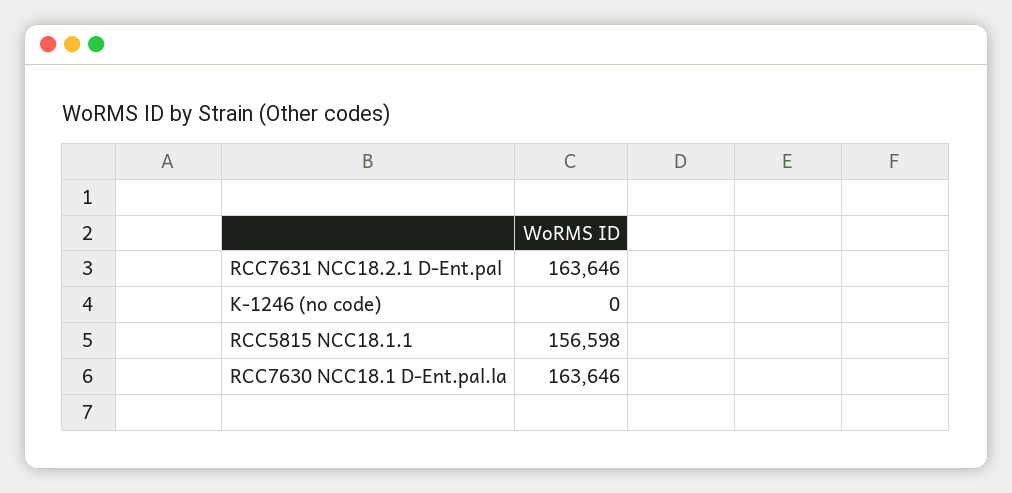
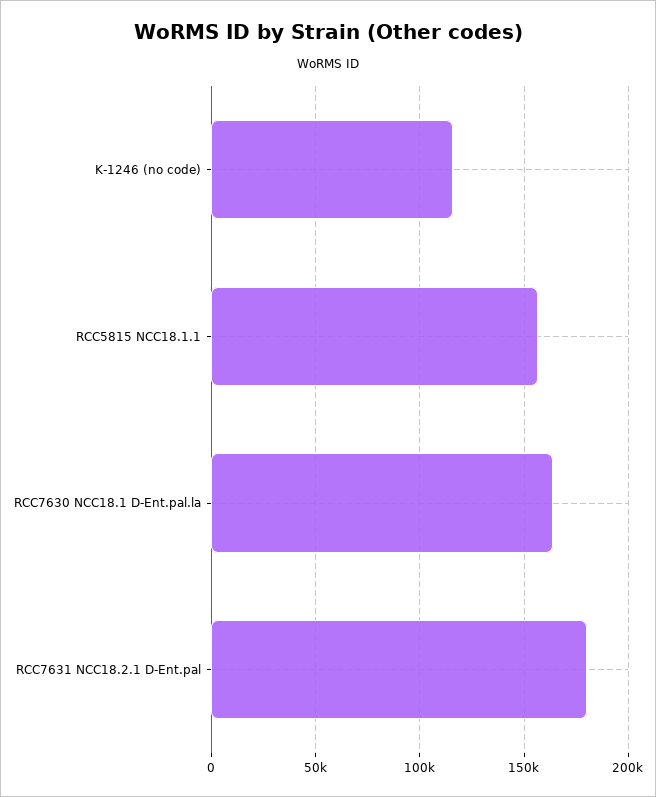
  {
-   "RCC7631 NCC18.2.1 D-Ent.pal": 163646,
+   "RCC7631 NCC18.2.1 D-Ent.pal": 180000,
-   "K-1246 (no code)": 0,
+   "K-1246 (no code)": 115000,
    "RCC5815 NCC18.1.1": 156598,
    "RCC7630 NCC18.1 D-Ent.pal.la": 163646
  }

